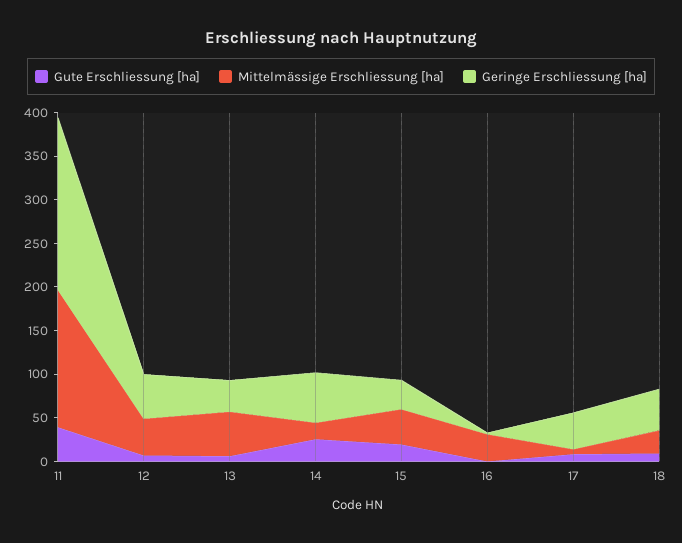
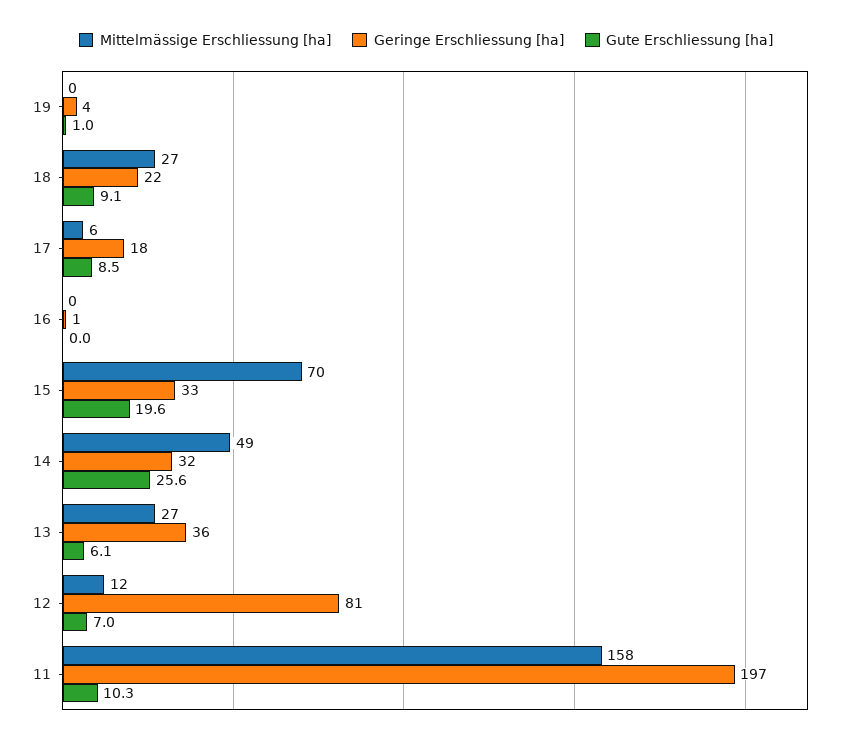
  {
    "Gute Erschliessung [ha]": {
-     "11": 40,
+     "11": 10.3,
      "12": 7,
      "13": 6.1,
      "14": 25.6,
      "15": 19.6,
      "16": 0,
      "17": 8.5,
-     "18": 9.1
+     "18": 9.1,
+     "19": 1
    },
    "Mittelmässige Erschliessung [ha]": {
      "11": 158,
-     "12": 40,
+     "12": 12,
-     "13": 50,
+     "13": 27,
-     "14": 20,
+     "14": 49,
-     "15": 40,
+     "15": 70,
-     "16": 30,
+     "16": 0,
      "17": 6,
-     "18": 27
+     "18": 27,
+     "19": 0
    },
    "Geringe Erschliessung [ha]": {
      "11": 197,
-     "12": 50,
+     "12": 81,
      "13": 36,
-     "14": 60,
+     "14": 32,
      "15": 33,
      "16": 1,
-     "17": 40,
+     "17": 18,
-     "18": 50
+     "18": 22,
+     "19": 4
    }
  }

